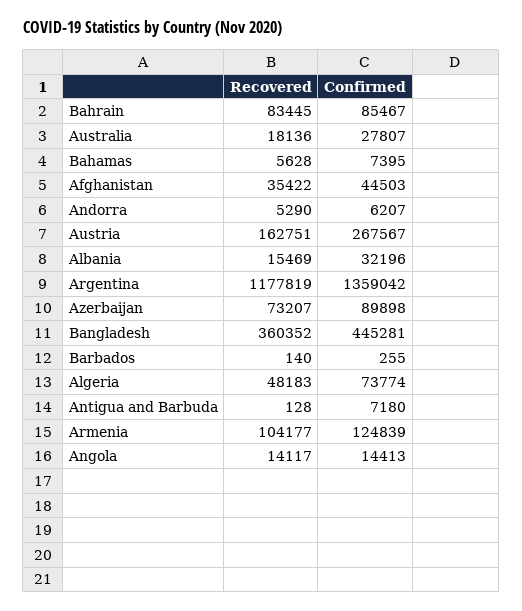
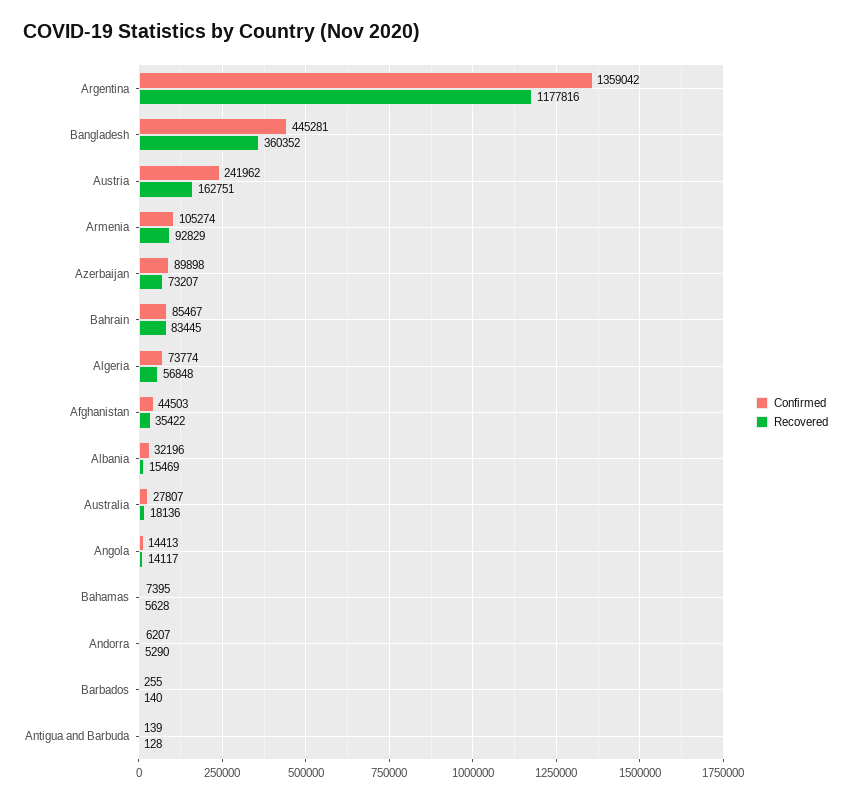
  {
    "Recovered": {
      "Bahrain": 83445,
      "Australia": 18136,
      "Bahamas": 5628,
      "Afghanistan": 35422,
      "Andorra": 5290,
      "Austria": 162751,
      "Albania": 15469,
-     "Argentina": 1177819,
+     "Argentina": 1177816,
      "Azerbaijan": 73207,
      "Bangladesh": 360352,
      "Barbados": 140,
-     "Algeria": 48183,
+     "Algeria": 56848,
      "Antigua and Barbuda": 128,
-     "Armenia": 104177,
+     "Armenia": 92829,
      "Angola": 14117
    },
    "Confirmed": {
      "Bahrain": 85467,
      "Australia": 27807,
      "Bahamas": 7395,
      "Afghanistan": 44503,
      "Andorra": 6207,
-     "Austria": 267567,
+     "Austria": 241962,
      "Albania": 32196,
      "Argentina": 1359042,
      "Azerbaijan": 89898,
      "Bangladesh": 445281,
      "Barbados": 255,
      "Algeria": 73774,
-     "Antigua and Barbuda": 7180,
+     "Antigua and Barbuda": 139,
-     "Armenia": 124839,
+     "Armenia": 105274,
      "Angola": 14413
    }
  }

